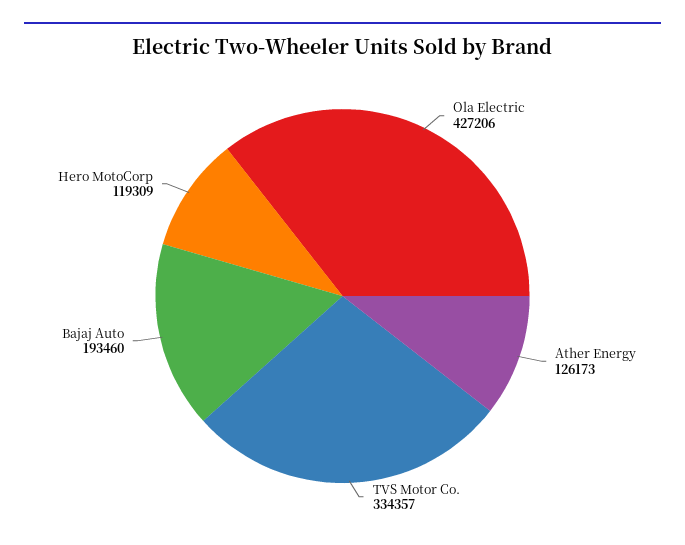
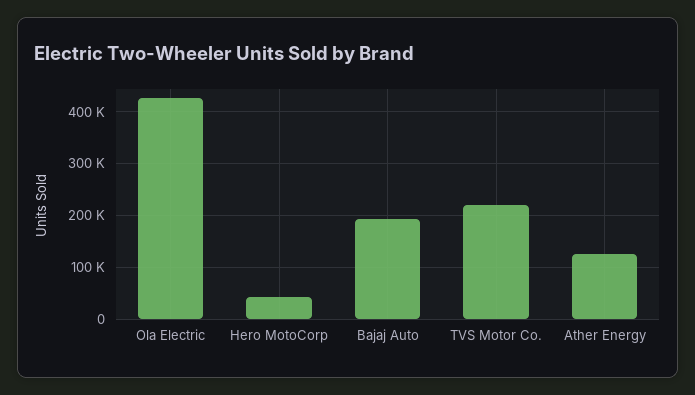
  {
    "Ola Electric": 427206,
    "Ather Energy": 126173,
-   "TVS Motor Co.": 334357,
+   "TVS Motor Co.": 220000,
    "Bajaj Auto": 193460,
-   "Hero MotoCorp": 119309
+   "Hero MotoCorp": 40000
  }

